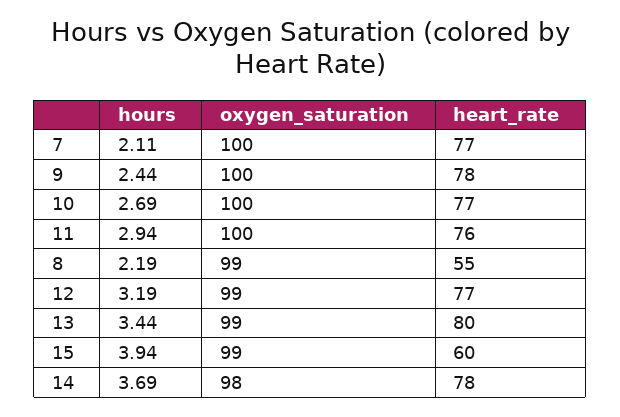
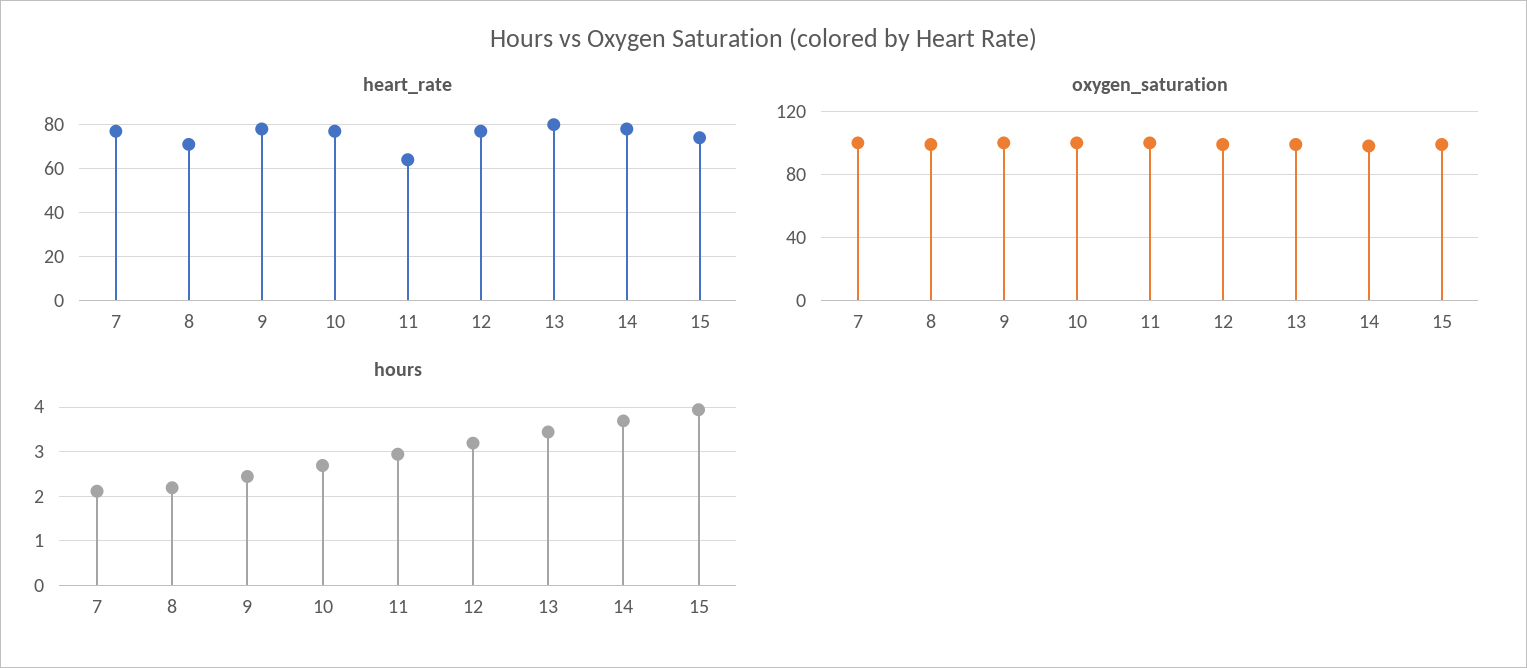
  {
    "hours": {
      "7": 2.11,
      "9": 2.44,
      "10": 2.69,
      "11": 2.94,
      "8": 2.19,
      "12": 3.19,
      "13": 3.44,
      "15": 3.94,
      "14": 3.69
    },
    "oxygen_saturation": {
      "7": 100,
      "9": 100,
      "10": 100,
      "11": 100,
      "8": 99,
      "12": 99,
      "13": 99,
      "15": 99,
      "14": 98
    },
    "heart_rate": {
      "7": 77,
      "9": 78,
      "10": 77,
-     "11": 76,
+     "11": 65,
-     "8": 55,
+     "8": 70,
      "12": 77,
      "13": 80,
-     "15": 60,
+     "15": 75,
      "14": 78
    }
  }

